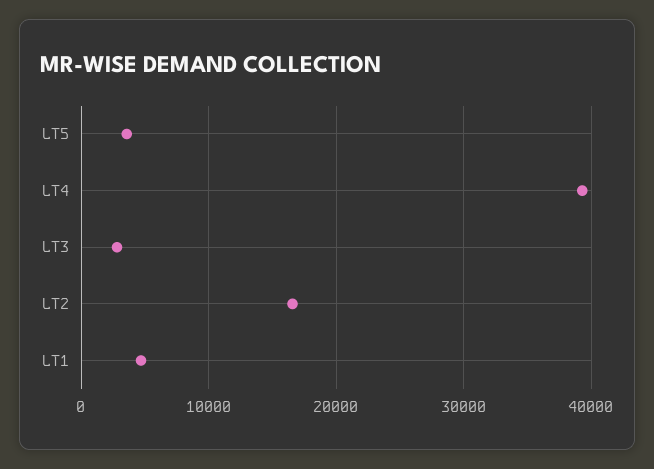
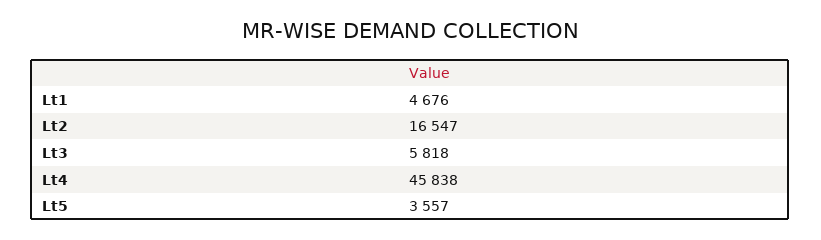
  {
    "LT5": 3557,
-   "LT4": 39000,
+   "LT4": 45838,
-   "LT3": 3000,
+   "LT3": 5818,
    "LT2": 16547,
    "LT1": 4676
  }

